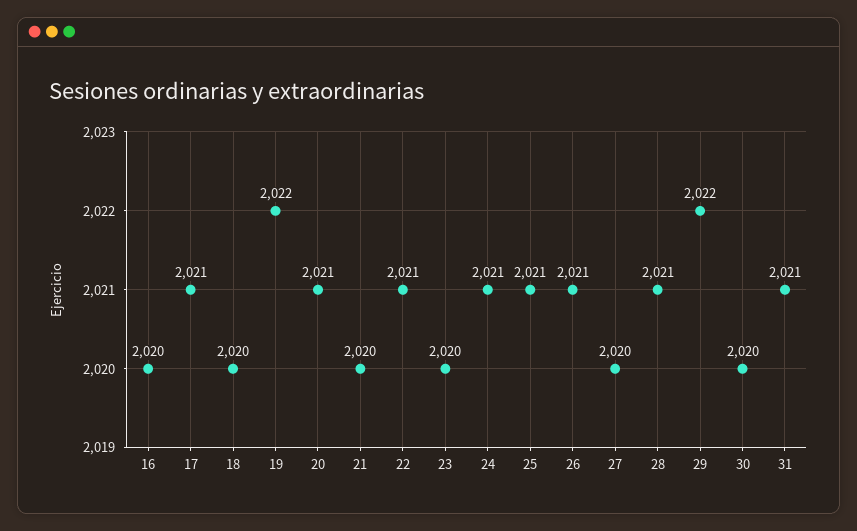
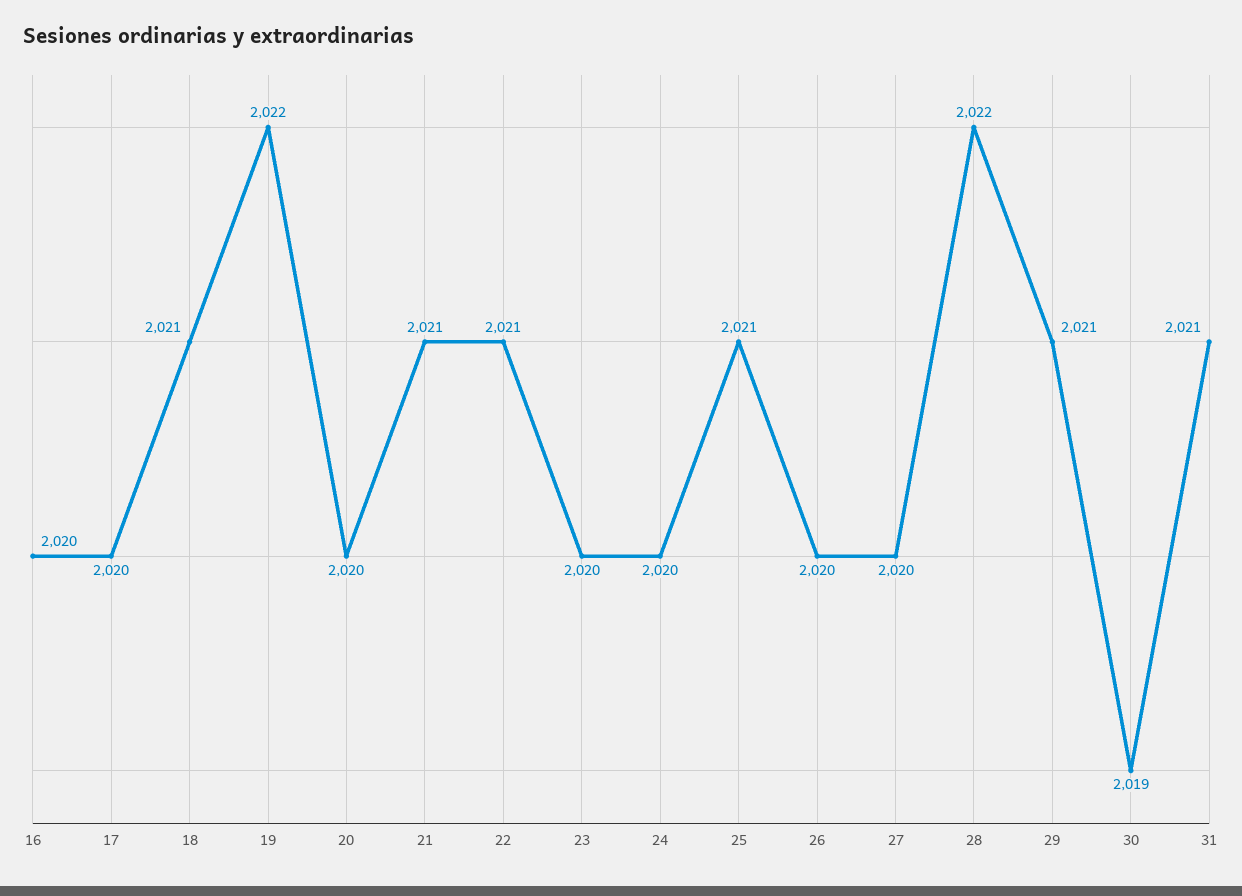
  {
    "16": 2020,
-   "17": 2021,
+   "17": 2020,
-   "18": 2020,
+   "18": 2021,
    "19": 2022,
-   "20": 2021,
+   "20": 2020,
-   "21": 2020,
+   "21": 2021,
    "22": 2021,
    "23": 2020,
-   "24": 2021,
+   "24": 2020,
    "25": 2021,
-   "26": 2021,
+   "26": 2020,
    "27": 2020,
-   "28": 2021,
+   "28": 2022,
-   "29": 2022,
+   "29": 2021,
-   "30": 2020,
+   "30": 2019,
    "31": 2021
  }

